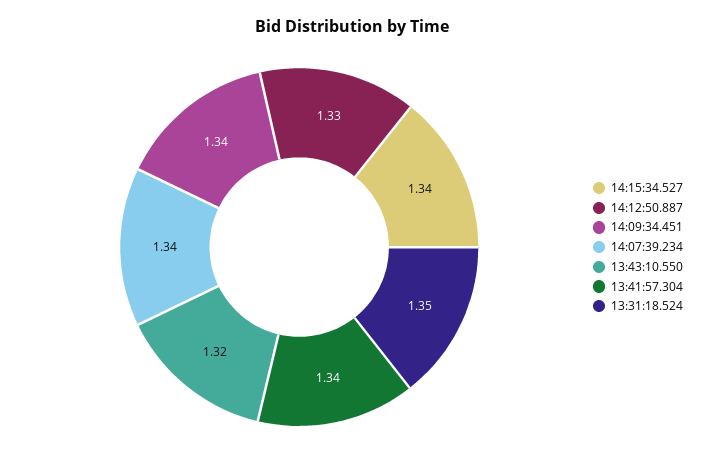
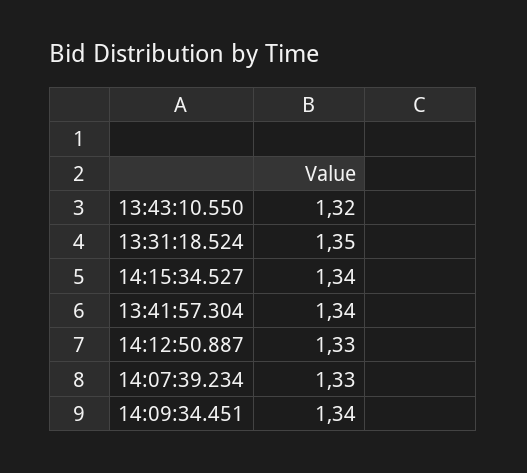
  {
    "14:15:34.527": 1.34,
    "14:12:50.887": 1.33,
    "14:09:34.451": 1.34,
-   "14:07:39.234": 1.34,
+   "14:07:39.234": 1.33,
    "13:43:10.550": 1.32,
    "13:41:57.304": 1.34,
    "13:31:18.524": 1.35
  }

